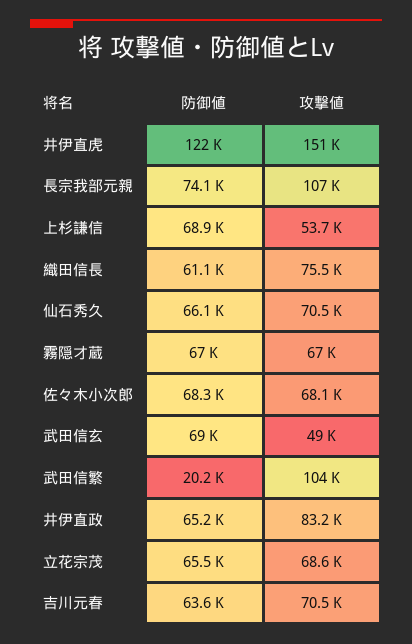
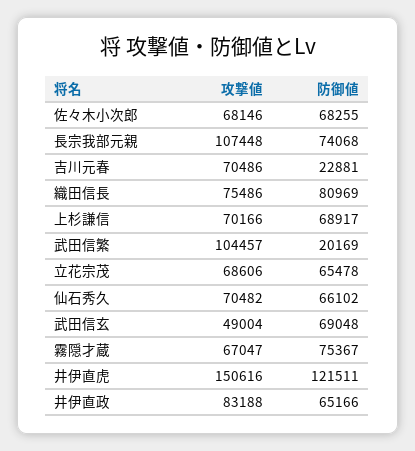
  {
    "防御値": {
      "井伊直虎": 121511,
      "長宗我部元親": 74068,
      "上杉謙信": 68917,
-     "織田信長": 61100,
+     "織田信長": 80969,
      "仙石秀久": 66102,
-     "霧隠才蔵": 67000,
+     "霧隠才蔵": 75367,
      "佐々木小次郎": 68255,
      "武田信玄": 69048,
      "武田信繁": 20169,
      "井伊直政": 65166,
      "立花宗茂": 65478,
-     "吉川元春": 63600
+     "吉川元春": 22881
    },
    "攻撃値": {
      "井伊直虎": 150616,
      "長宗我部元親": 107448,
-     "上杉謙信": 53700,
+     "上杉謙信": 70166,
      "織田信長": 75486,
      "仙石秀久": 70482,
      "霧隠才蔵": 67047,
      "佐々木小次郎": 68146,
      "武田信玄": 49004,
      "武田信繁": 104457,
      "井伊直政": 83188,
      "立花宗茂": 68606,
      "吉川元春": 70486
    }
  }

